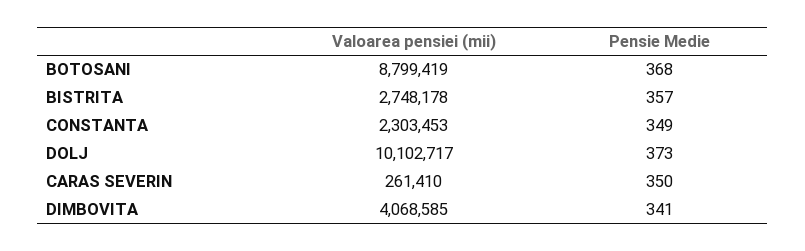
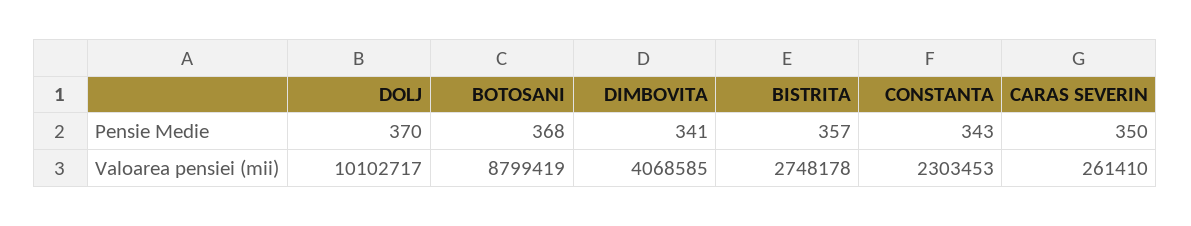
  {
    "Valoarea pensiei (mii)": {
      "BOTOSANI": 8799419,
      "BISTRITA": 2748178,
      "CONSTANTA": 2303453,
      "DOLJ": 10102717,
      "CARAS SEVERIN": 261410,
      "DIMBOVITA": 4068585
    },
    "Pensie Medie": {
      "BOTOSANI": 368,
      "BISTRITA": 357,
-     "CONSTANTA": 349,
+     "CONSTANTA": 343,
-     "DOLJ": 373,
+     "DOLJ": 370,
      "CARAS SEVERIN": 350,
      "DIMBOVITA": 341
    }
  }

